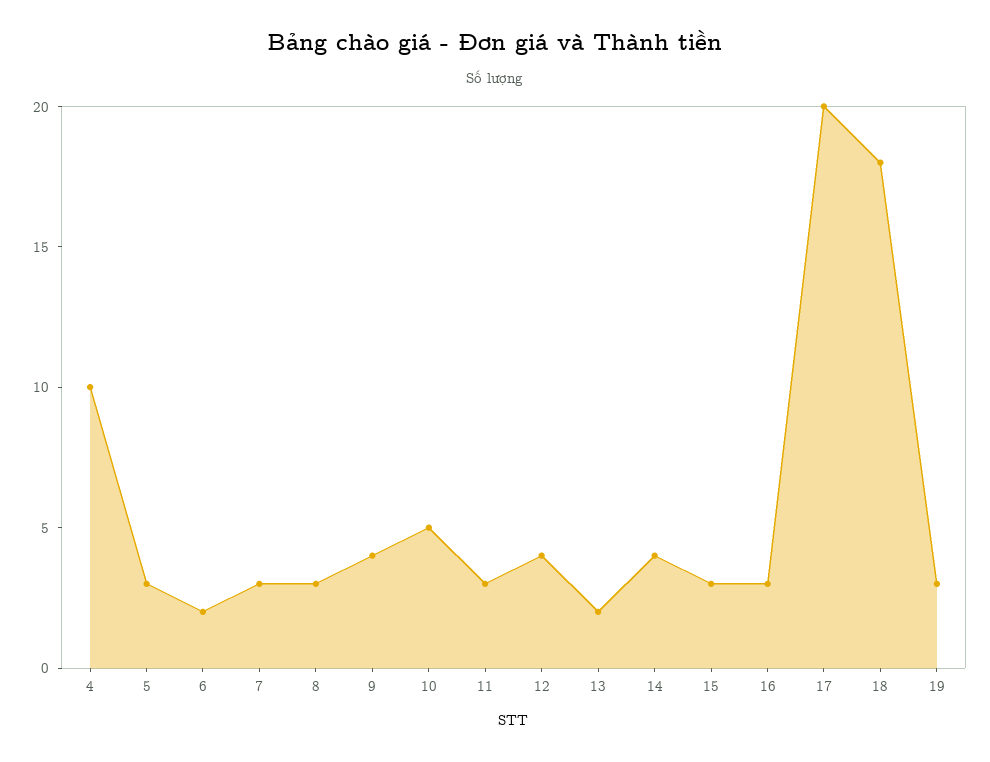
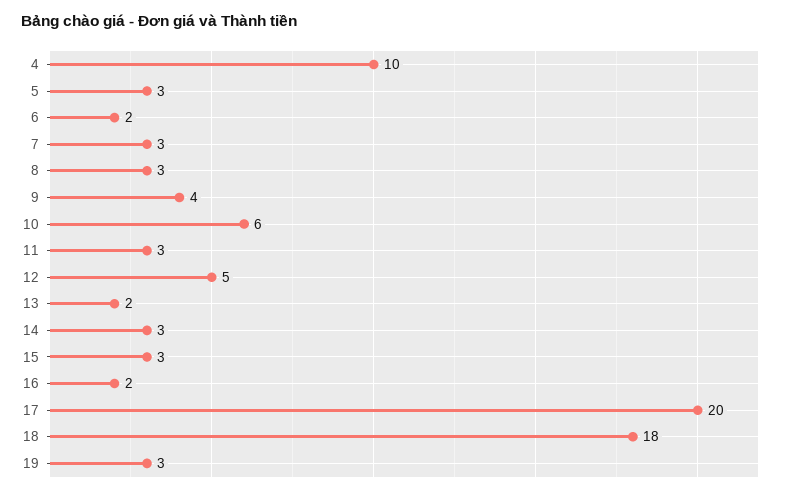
  {
    "4": 10,
    "5": 3,
    "6": 2,
    "7": 3,
    "8": 3,
    "9": 4,
-   "10": 5,
+   "10": 6,
    "11": 3,
-   "12": 4,
+   "12": 5,
    "13": 2,
-   "14": 4,
+   "14": 3,
    "15": 3,
-   "16": 3,
+   "16": 2,
    "17": 20,
    "18": 18,
    "19": 3
  }

